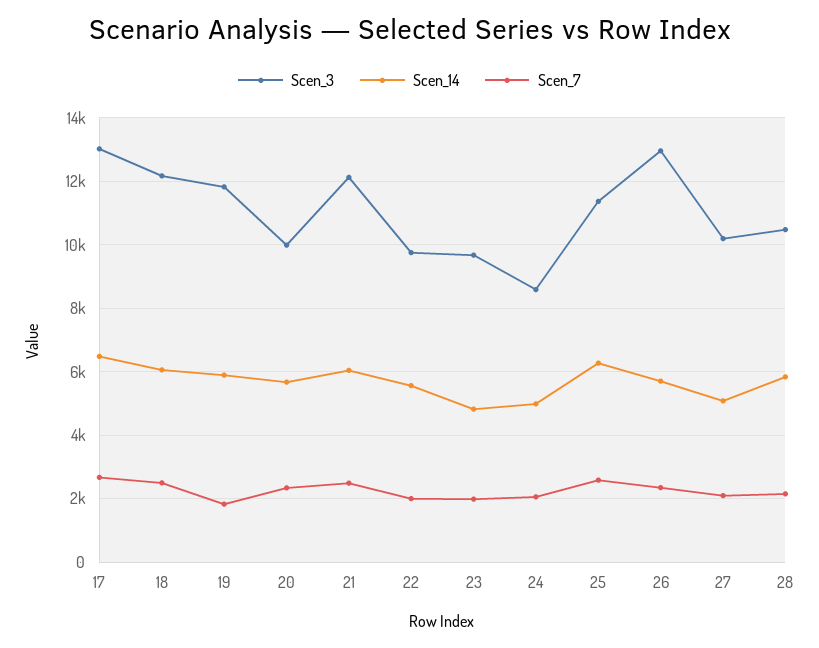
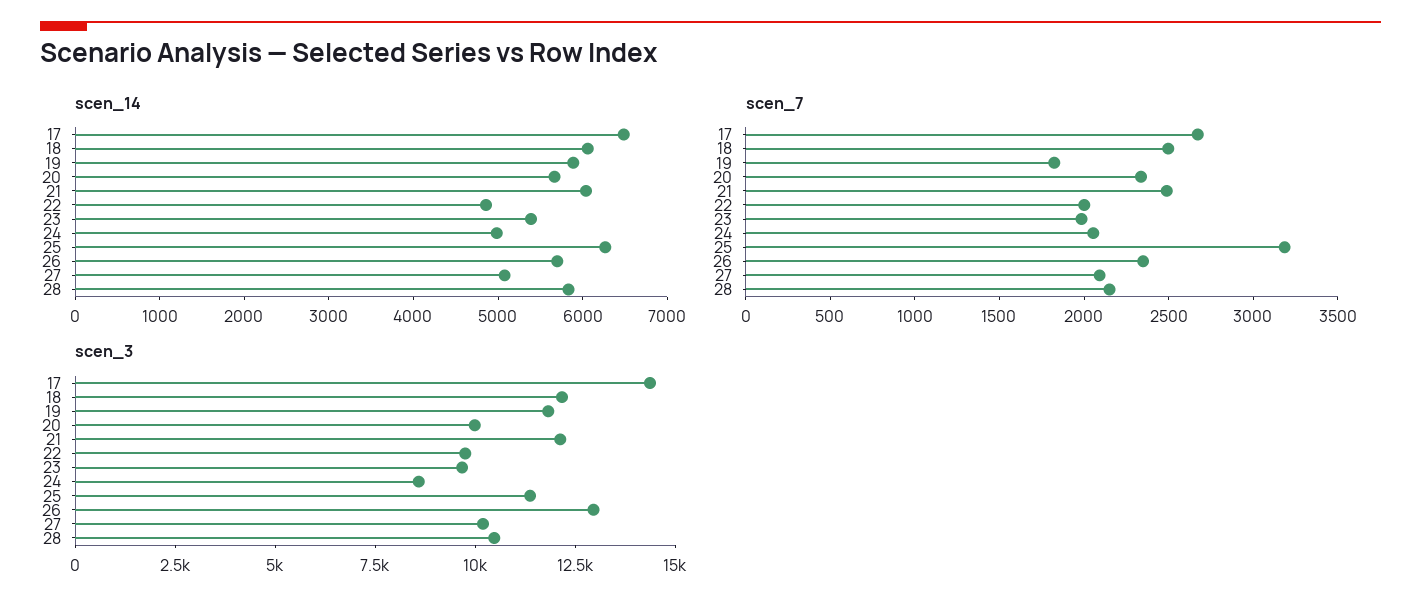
  {
    "Scen_3": {
-     "17": 13000,
+     "17": 14500,
      "18": 12200,
      "19": 11800,
      "20": 10000,
      "21": 12200,
      "22": 9800,
      "23": 9600,
      "24": 8600,
      "25": 11400,
      "26": 13000,
      "27": 10200,
      "28": 10400
    },
    "Scen_14": {
      "17": 6400,
      "18": 6000,
      "19": 5800,
      "20": 5600,
      "21": 6000,
-     "22": 5600,
+     "22": 4800,
-     "23": 4800,
+     "23": 5400,
      "24": 5000,
      "25": 6200,
      "26": 5800,
      "27": 5000,
      "28": 5800
    },
    "Scen_7": {
      "17": 2700,
      "18": 2500,
      "19": 1800,
      "20": 2300,
      "21": 2500,
      "22": 2000,
      "23": 2000,
      "24": 2100,
-     "25": 2600,
+     "25": 3200,
      "26": 2300,
      "27": 2100,
      "28": 2200
    }
  }

